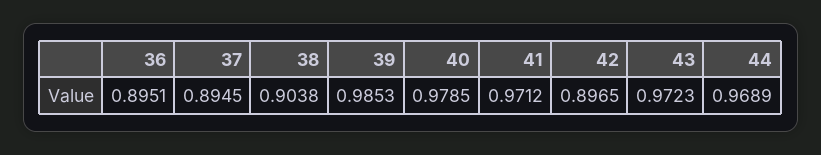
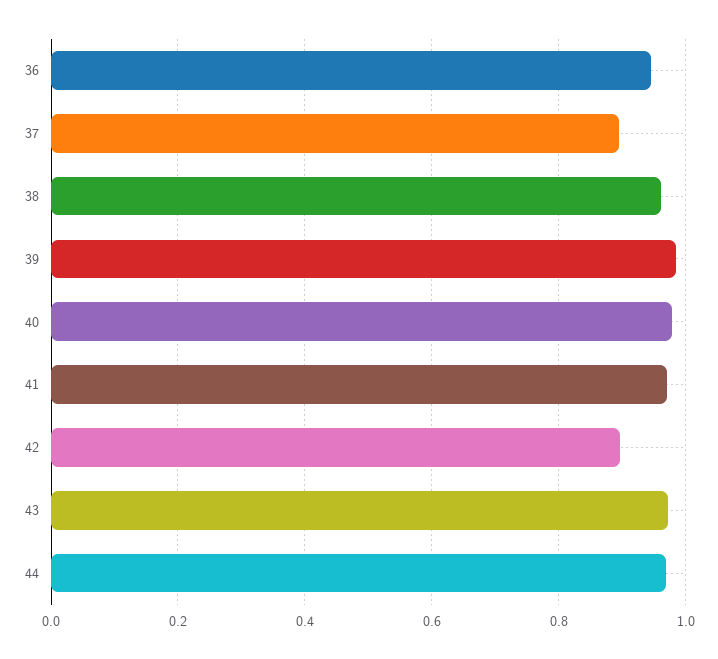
  {
-   "36": 0.8951,
+   "36": 0.94,
    "37": 0.8945,
-   "38": 0.9038,
+   "38": 0.96,
    "39": 0.9853,
    "40": 0.9785,
    "41": 0.9712,
    "42": 0.8965,
    "43": 0.9723,
    "44": 0.9689
  }

